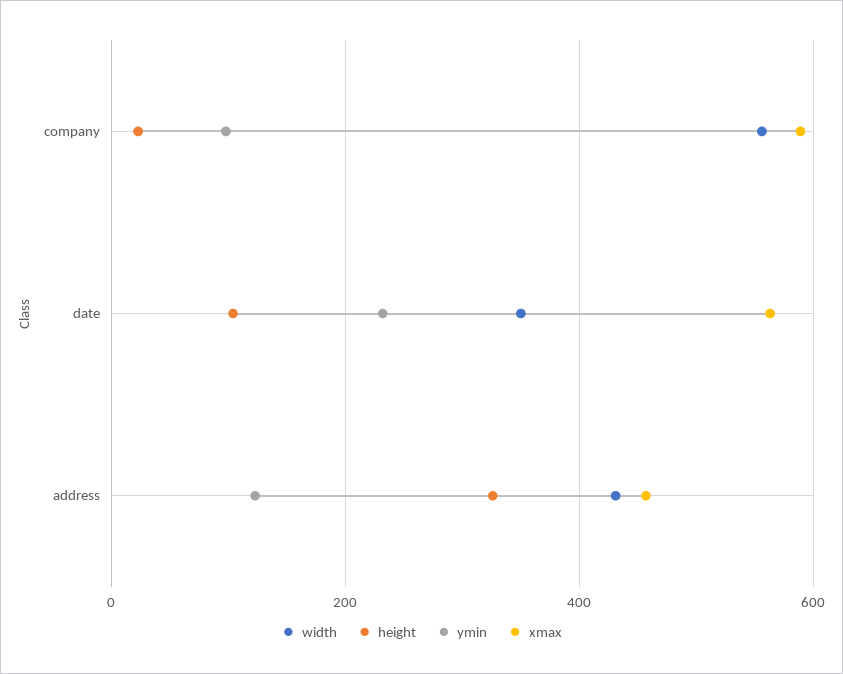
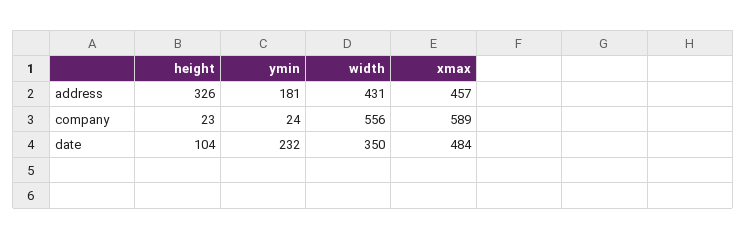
  {
    "width": {
      "company": 556,
      "date": 350,
      "address": 431
    },
    "height": {
      "company": 23,
      "date": 104,
      "address": 326
    },
    "ymin": {
-     "company": 100,
+     "company": 24,
      "date": 232,
-     "address": 120
+     "address": 181
    },
    "xmax": {
      "company": 589,
-     "date": 560,
+     "date": 484,
      "address": 457
    }
  }

